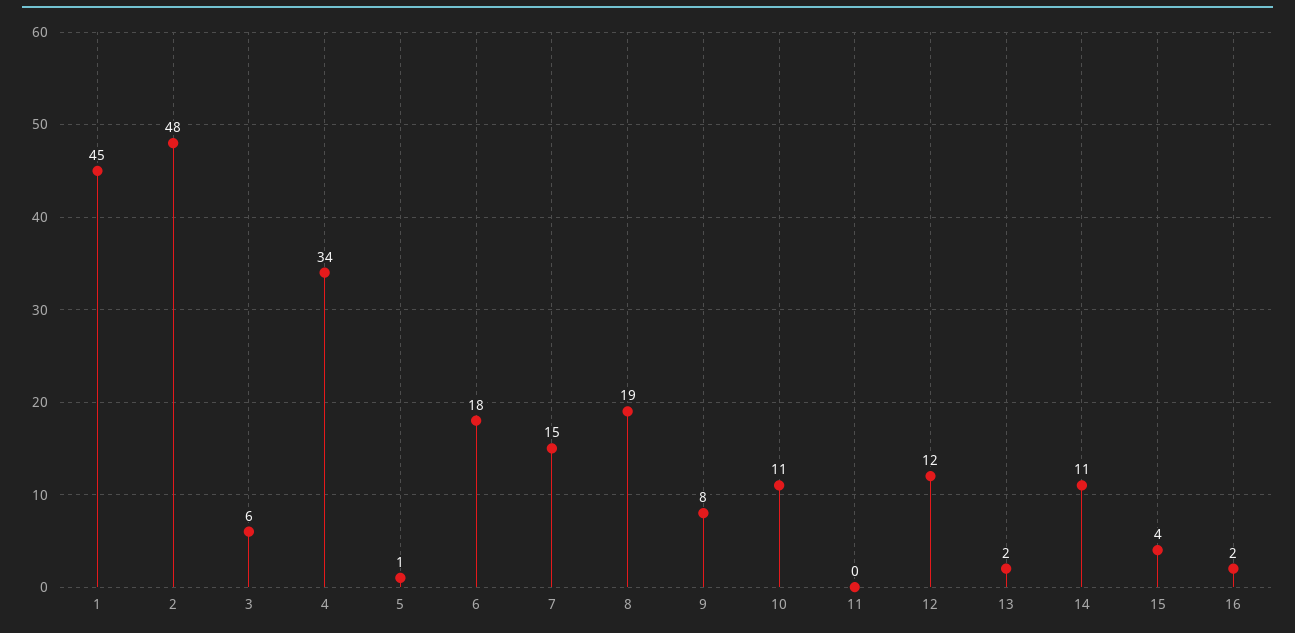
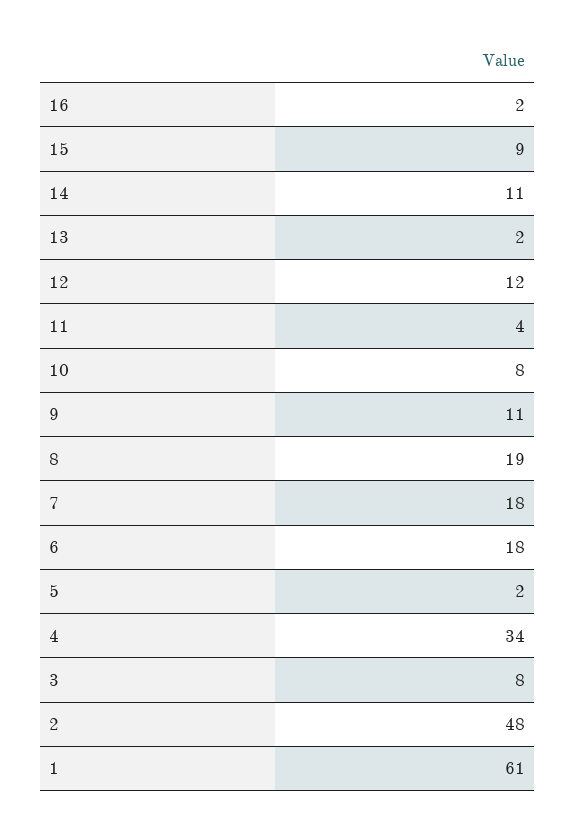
  {
-   "1": 45,
+   "1": 61,
    "2": 48,
-   "3": 6,
+   "3": 8,
    "4": 34,
-   "5": 1,
+   "5": 2,
    "6": 18,
-   "7": 15,
+   "7": 18,
    "8": 19,
-   "9": 8,
+   "9": 11,
-   "10": 11,
+   "10": 8,
-   "11": 0,
+   "11": 4,
    "12": 12,
    "13": 2,
    "14": 11,
-   "15": 4,
+   "15": 9,
    "16": 2
  }

